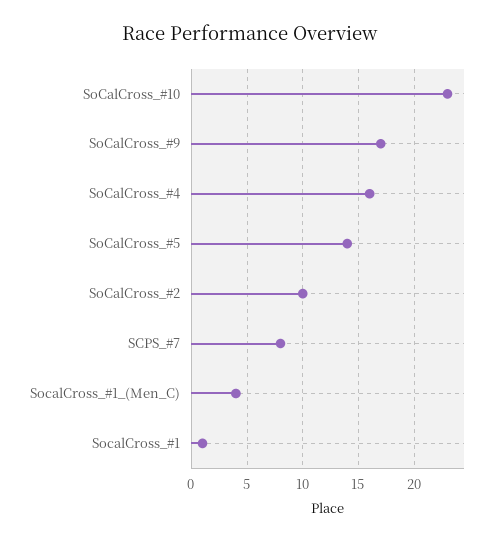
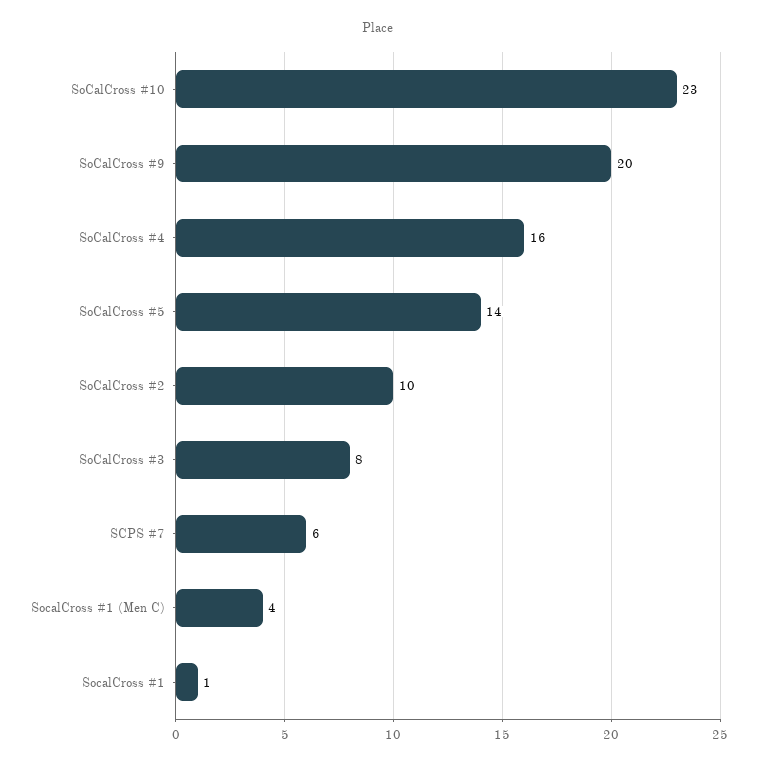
  {
    "SoCalCross_#10": 23,
-   "SoCalCross_#9": 17,
+   "SoCalCross_#9": 20,
    "SoCalCross_#4": 16,
    "SoCalCross_#5": 14,
    "SoCalCross_#2": 10,
-   "SCPS_#7": 8,
+   "SCPS_#7": 6,
    "SocalCross_#1_(Men_C)": 4,
-   "SocalCross_#1": 1
+   "SocalCross_#1": 1,
+   "SoCalCross #3": 8
  }

